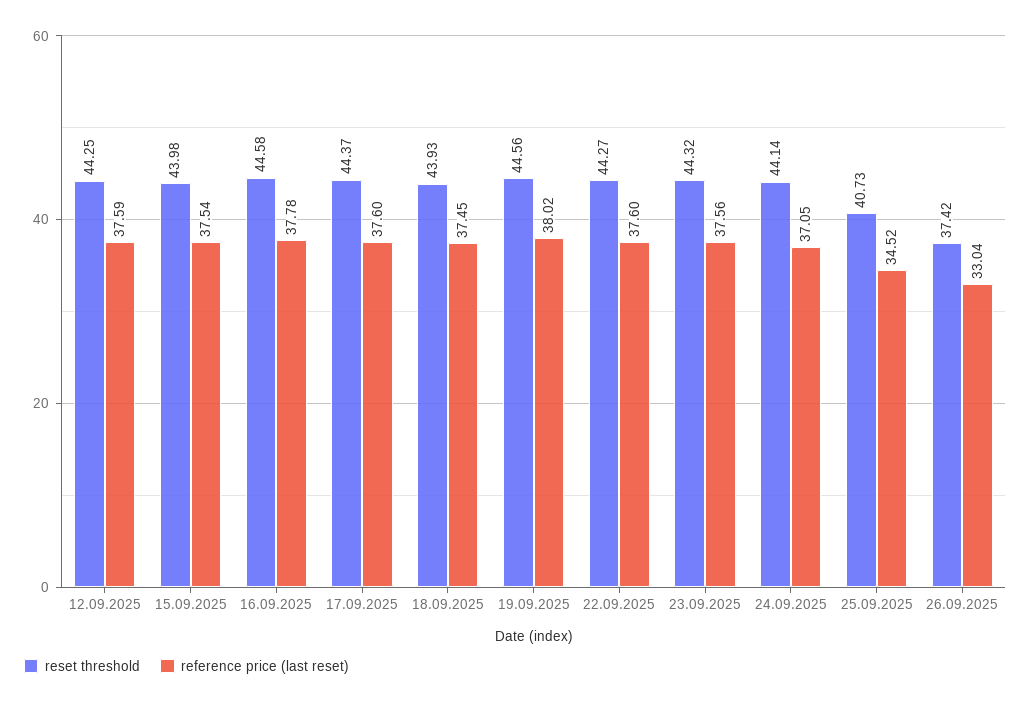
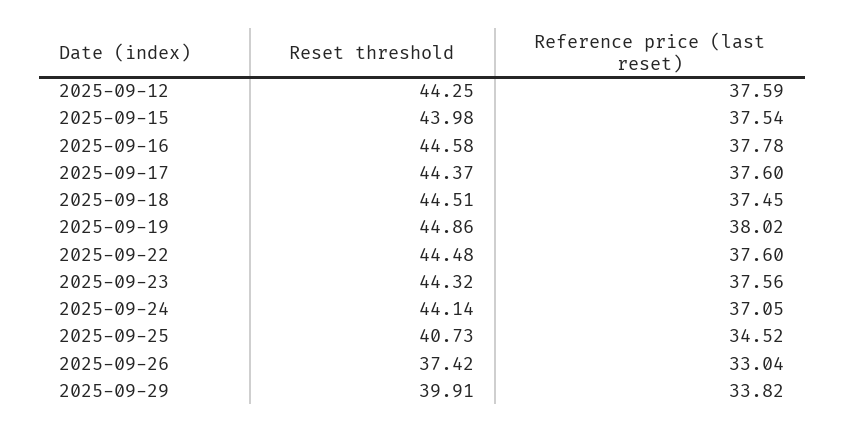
  {
    "reset threshold": {
      "12.09.2025": 44.25,
      "15.09.2025": 43.98,
      "16.09.2025": 44.58,
      "17.09.2025": 44.37,
-     "18.09.2025": 43.93,
+     "18.09.2025": 44.51,
-     "19.09.2025": 44.56,
+     "19.09.2025": 44.86,
-     "22.09.2025": 44.27,
+     "22.09.2025": 44.48,
      "23.09.2025": 44.32,
      "24.09.2025": 44.14,
      "25.09.2025": 40.73,
-     "26.09.2025": 37.42
+     "26.09.2025": 37.42,
+     "2025-09-29": 39.91
    },
    "reference price (last reset)": {
      "12.09.2025": 37.59,
      "15.09.2025": 37.54,
      "16.09.2025": 37.78,
      "17.09.2025": 37.6,
      "18.09.2025": 37.45,
      "19.09.2025": 38.02,
      "22.09.2025": 37.6,
      "23.09.2025": 37.56,
      "24.09.2025": 37.05,
      "25.09.2025": 34.52,
-     "26.09.2025": 33.04
+     "26.09.2025": 33.04,
+     "2025-09-29": 33.82
    }
  }

